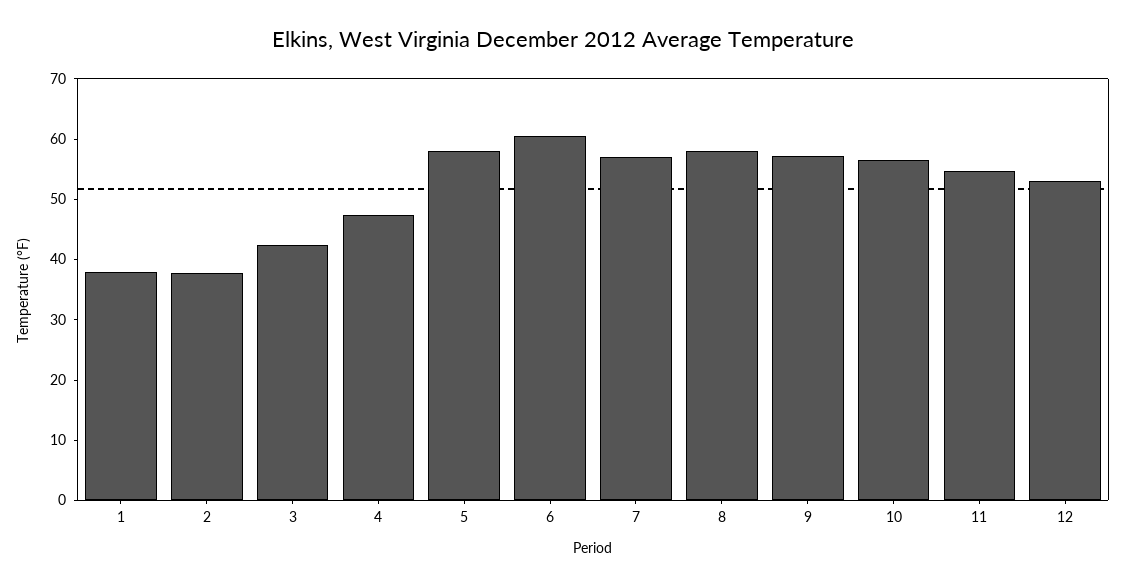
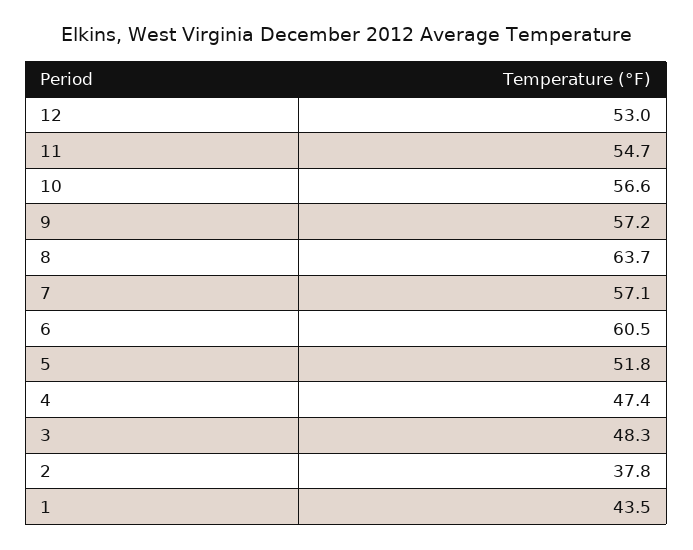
  {
-   "1": 38,
+   "1": 43.5,
    "2": 37.8,
-   "3": 42,
+   "3": 48.3,
    "4": 47.4,
-   "5": 58,
+   "5": 51.8,
    "6": 60.5,
    "7": 57.1,
-   "8": 58,
+   "8": 63.7,
    "9": 57.2,
    "10": 56.6,
    "11": 54.7,
    "12": 53
  }

